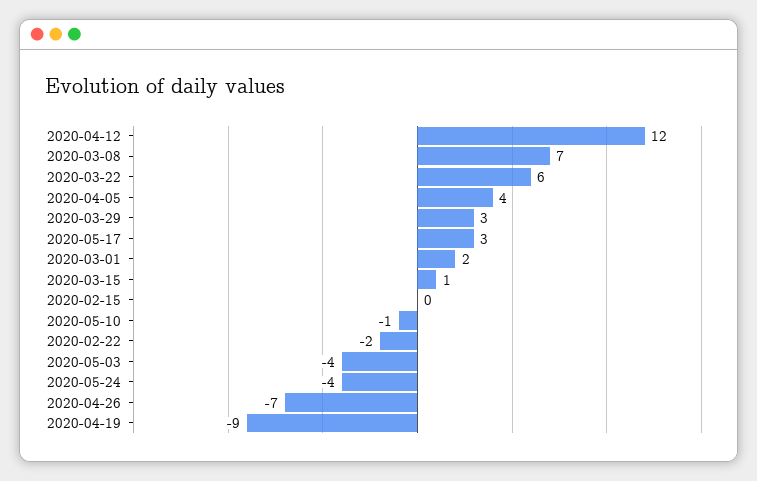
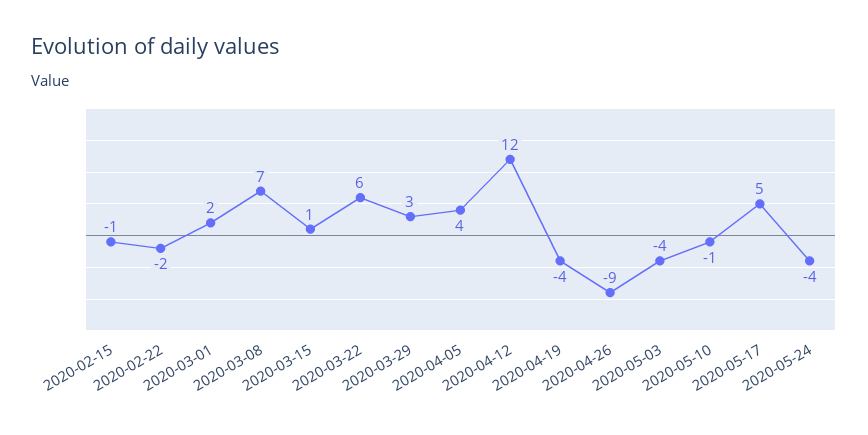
  {
    "2020-04-12": 12,
    "2020-03-08": 7,
    "2020-03-22": 6,
    "2020-04-05": 4,
    "2020-03-29": 3,
-   "2020-05-17": 3,
+   "2020-05-17": 5,
    "2020-03-01": 2,
    "2020-03-15": 1,
-   "2020-02-15": 0,
+   "2020-02-15": -1,
    "2020-05-10": -1,
    "2020-02-22": -2,
    "2020-05-03": -4,
    "2020-05-24": -4,
-   "2020-04-26": -7,
+   "2020-04-26": -9,
-   "2020-04-19": -9
+   "2020-04-19": -4
  }

